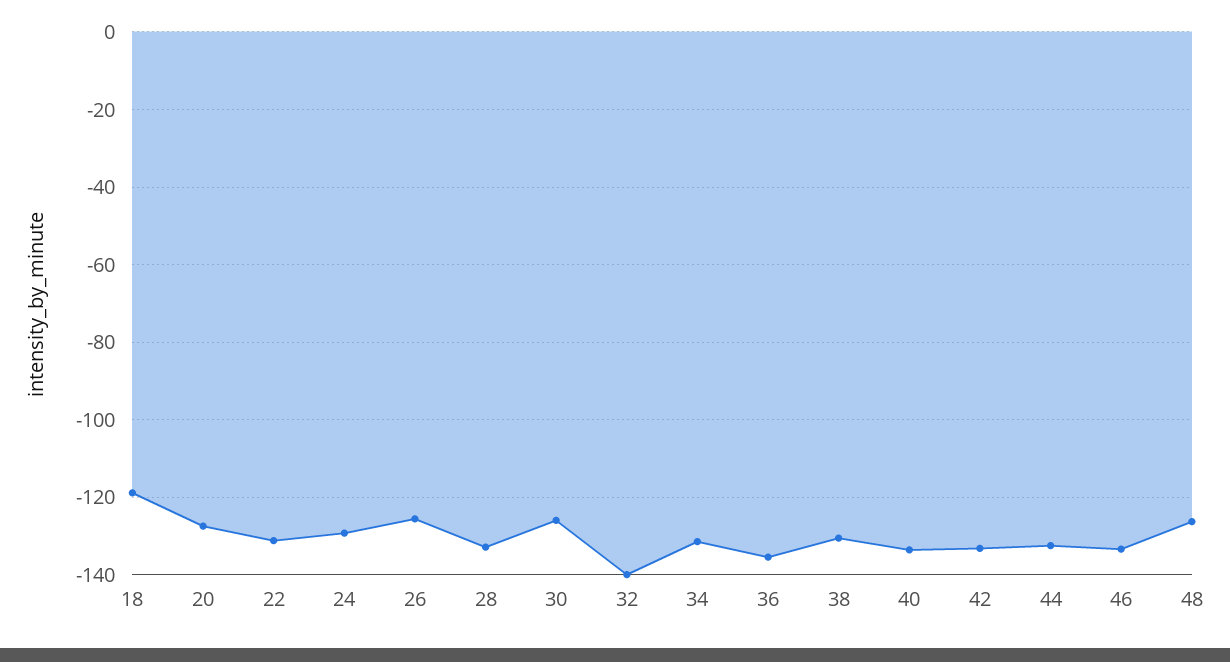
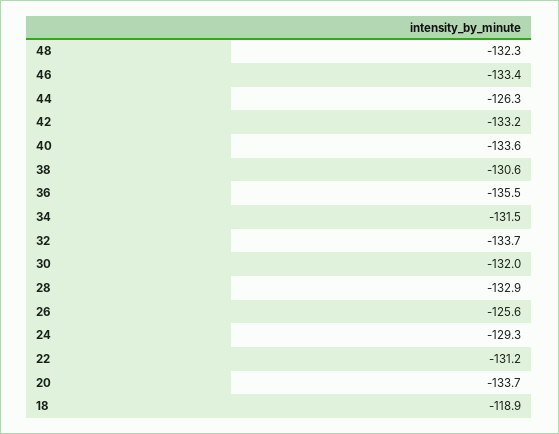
  {
    "18": -118.9,
-   "20": -128,
+   "20": -133.7,
    "22": -131.2,
    "24": -129.3,
    "26": -125.6,
    "28": -132.9,
-   "30": -126,
+   "30": -132,
-   "32": -140,
+   "32": -133.7,
    "34": -131.5,
    "36": -135.5,
    "38": -130.6,
    "40": -133.6,
    "42": -133.2,
-   "44": -132,
+   "44": -126.3,
    "46": -133.4,
-   "48": -126
+   "48": -132.3
  }

